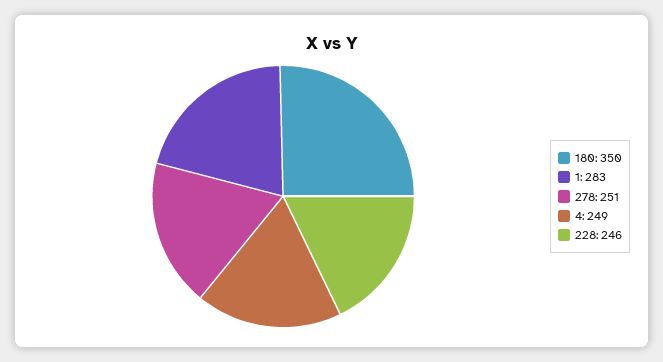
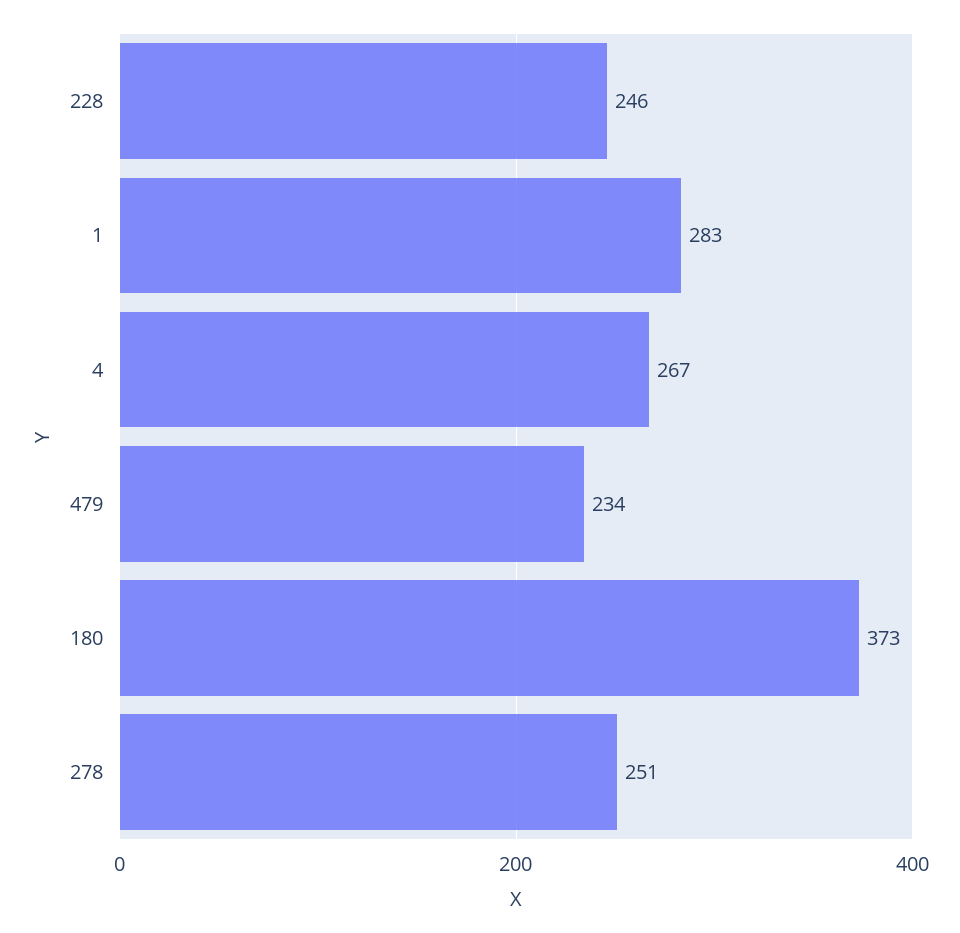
  {
-   "180": 350,
+   "180": 373,
    "1": 283,
    "278": 251,
-   "4": 249,
+   "4": 267,
-   "228": 246
+   "228": 246,
+   "479": 234
  }

